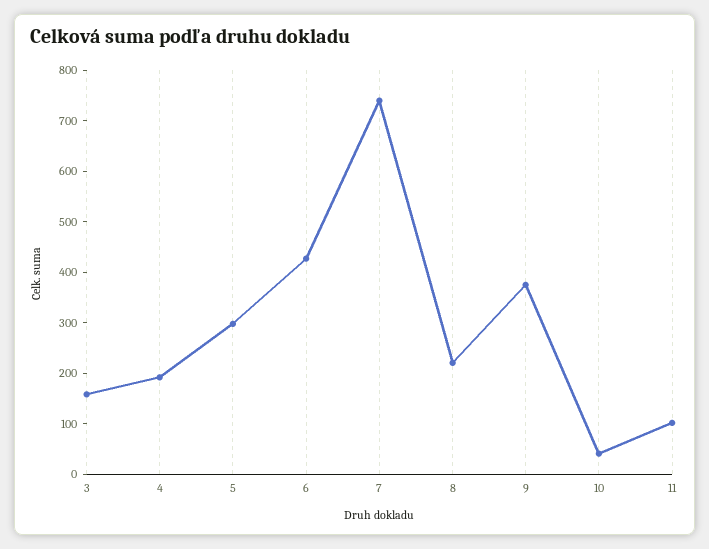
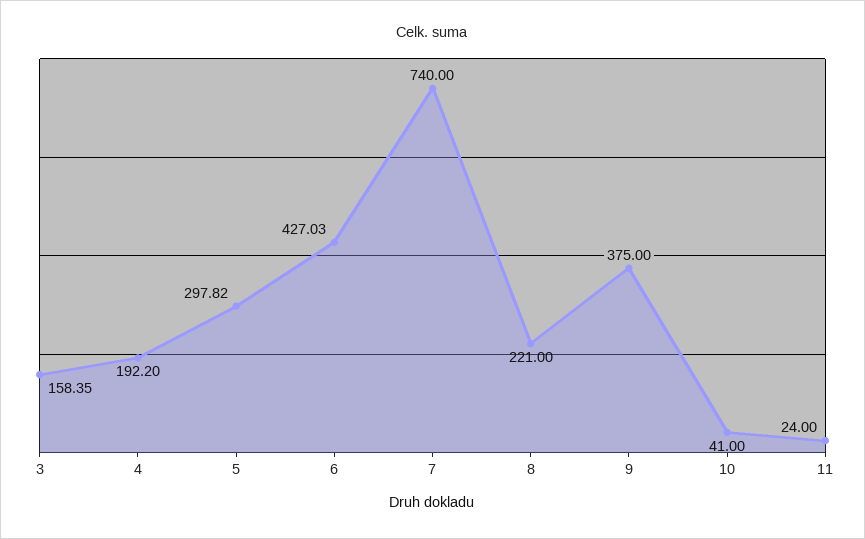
  {
    "3": 158.35,
    "4": 192.2,
    "5": 297.82,
    "6": 427.03,
    "7": 740,
    "8": 221,
    "9": 375,
    "10": 41,
-   "11": 100
+   "11": 24
  }

